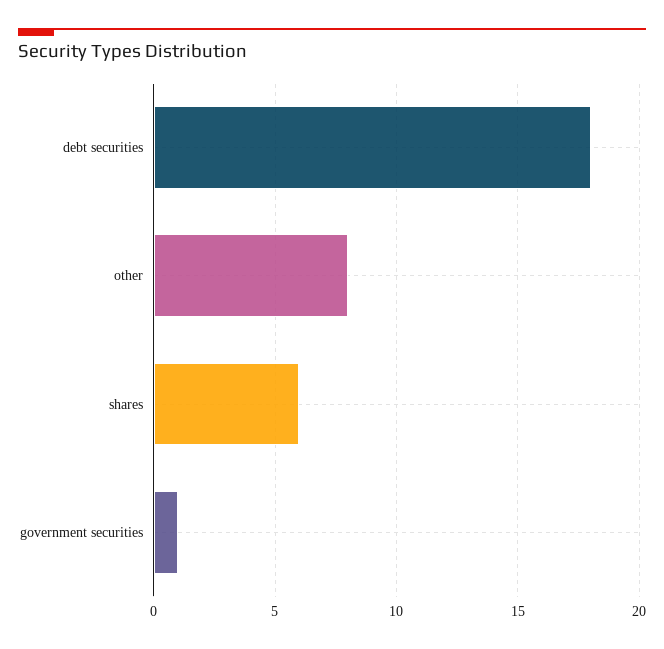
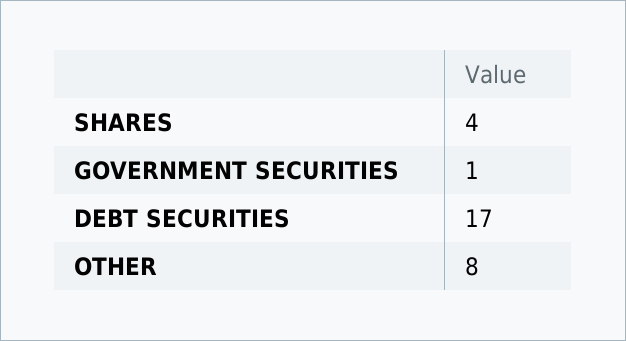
  {
-   "debt securities": 18,
+   "debt securities": 17,
    "other": 8,
-   "shares": 6,
+   "shares": 4,
    "government securities": 1
  }

